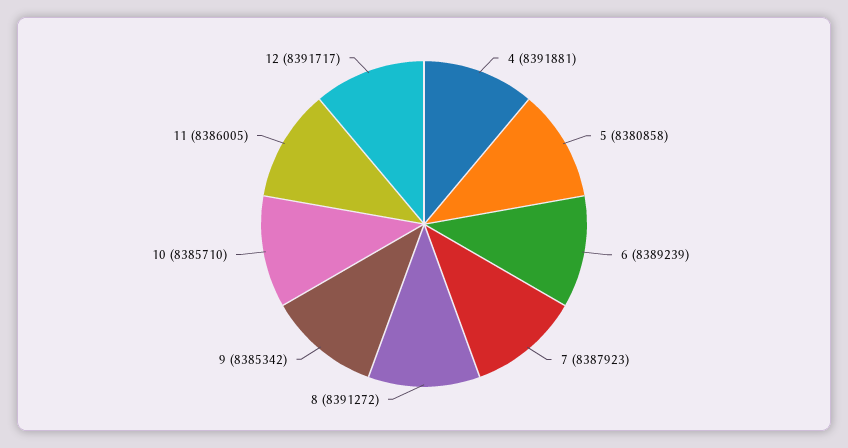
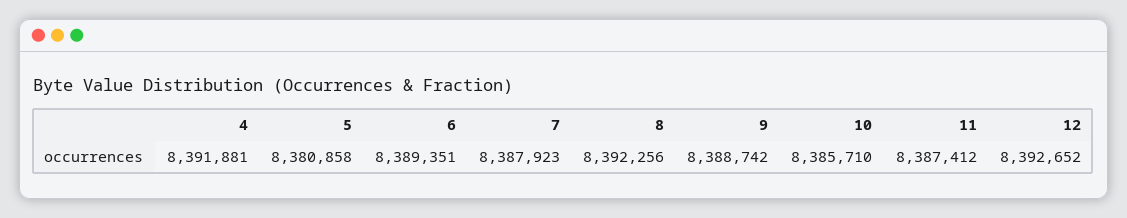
  {
    "4": 8391881,
    "5": 8380858,
-   "6": 8389239,
+   "6": 8389351,
    "7": 8387923,
-   "8": 8391272,
+   "8": 8392256,
-   "9": 8385342,
+   "9": 8388742,
    "10": 8385710,
-   "11": 8386005,
+   "11": 8387412,
-   "12": 8391717
+   "12": 8392652
  }

